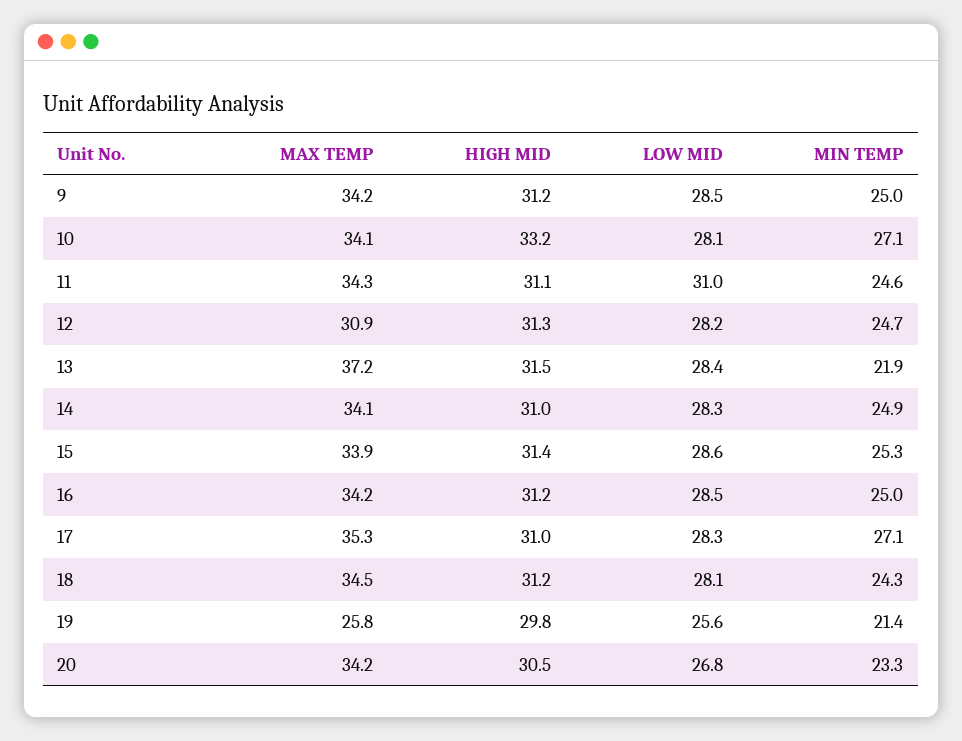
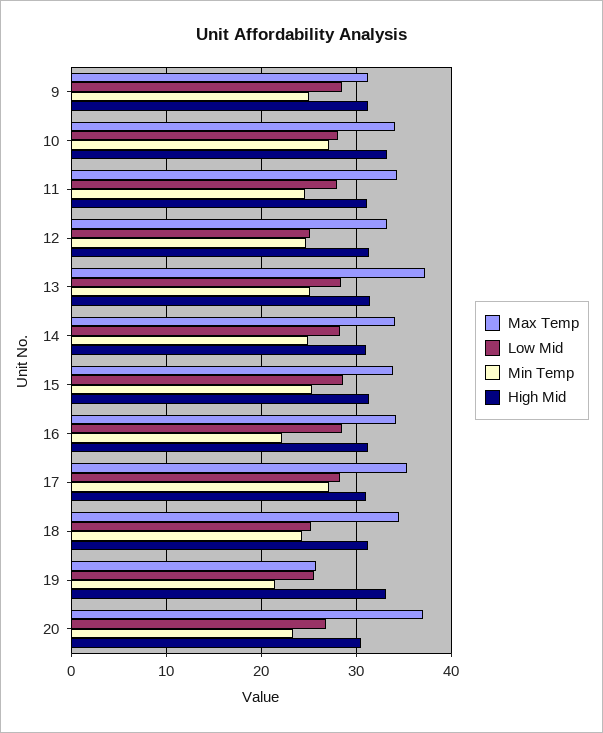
  {
    "MAX TEMP": {
-     "9": 34.2,
+     "9": 31,
      "10": 34.1,
      "11": 34.3,
-     "12": 30.9,
+     "12": 33,
      "13": 37.2,
      "14": 34.1,
      "15": 33.9,
      "16": 34.2,
      "17": 35.3,
      "18": 34.5,
      "19": 25.8,
-     "20": 34.2
+     "20": 37
    },
    "HIGH MID": {
      "9": 31.2,
      "10": 33.2,
      "11": 31.1,
      "12": 31.3,
      "13": 31.5,
      "14": 31,
      "15": 31.4,
      "16": 31.2,
      "17": 31,
      "18": 31.2,
-     "19": 29.8,
+     "19": 33,
      "20": 30.5
    },
    "LOW MID": {
      "9": 28.5,
      "10": 28.1,
-     "11": 31,
+     "11": 28,
-     "12": 28.2,
+     "12": 25,
      "13": 28.4,
      "14": 28.3,
      "15": 28.6,
      "16": 28.5,
      "17": 28.3,
-     "18": 28.1,
+     "18": 25,
      "19": 25.6,
      "20": 26.8
    },
    "MIN TEMP": {
      "9": 25,
      "10": 27.1,
      "11": 24.6,
      "12": 24.7,
-     "13": 21.9,
+     "13": 25,
      "14": 24.9,
      "15": 25.3,
-     "16": 25,
+     "16": 22,
      "17": 27.1,
      "18": 24.3,
      "19": 21.4,
      "20": 23.3
    }
  }

